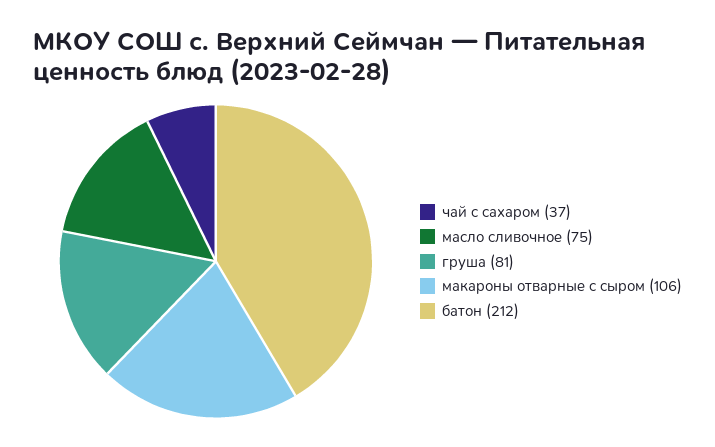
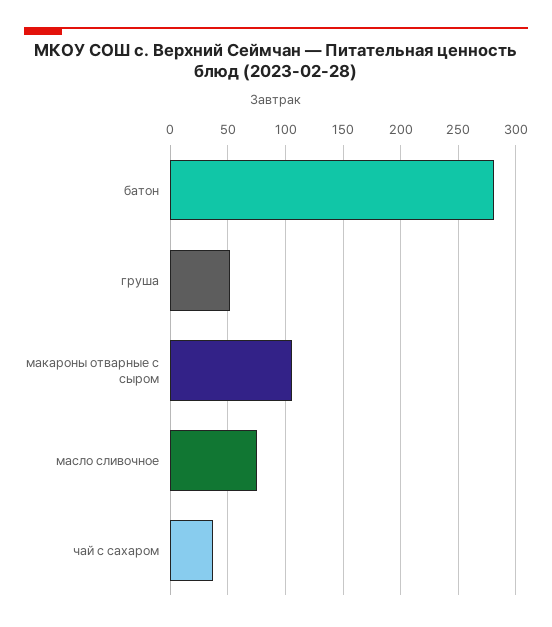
  {
    "чай с сахаром": 37,
    "масло сливочное": 75,
-   "груша": 81,
+   "груша": 50,
    "макароны отварные с сыром": 106,
-   "батон": 212
+   "батон": 280
  }

